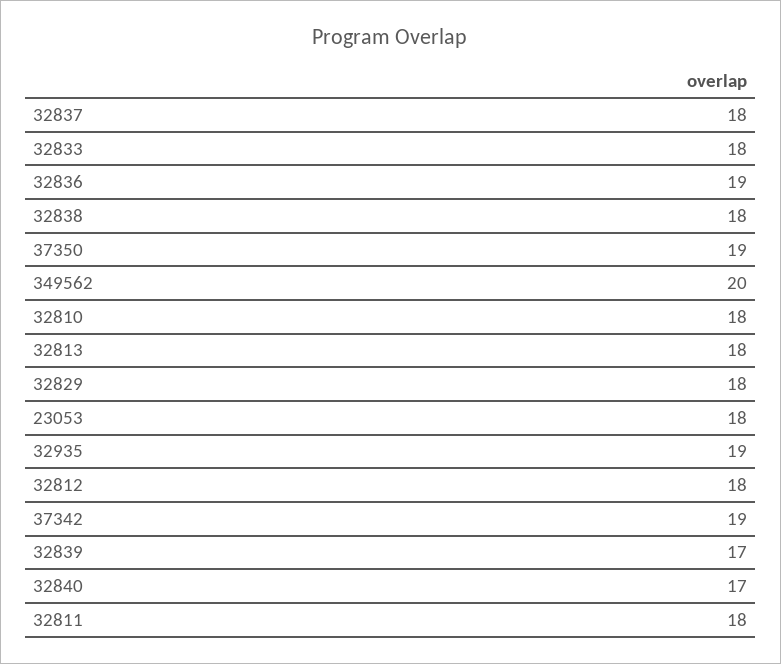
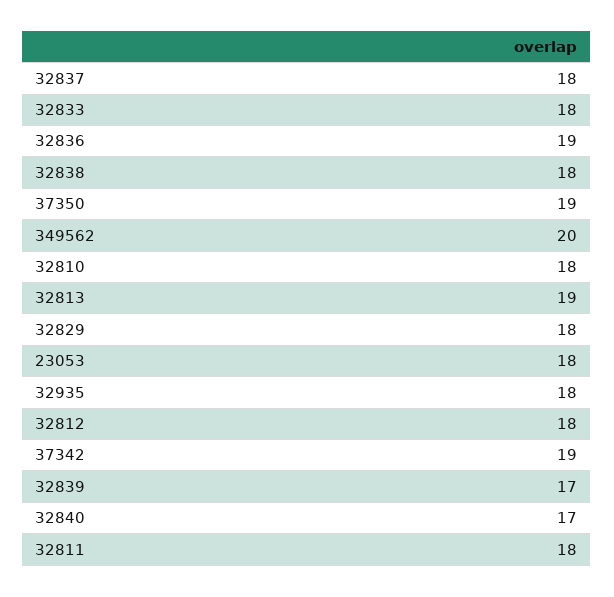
  {
    "32837": 18,
    "32833": 18,
    "32836": 19,
    "32838": 18,
    "37350": 19,
    "349562": 20,
    "32810": 18,
-   "32813": 18,
+   "32813": 19,
    "32829": 18,
    "23053": 18,
-   "32935": 19,
+   "32935": 18,
    "32812": 18,
    "37342": 19,
    "32839": 17,
    "32840": 17,
    "32811": 18
  }

